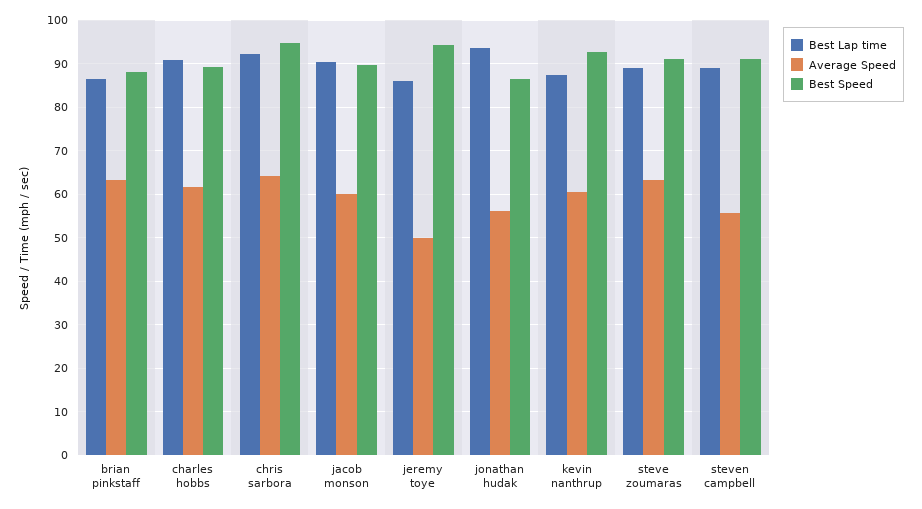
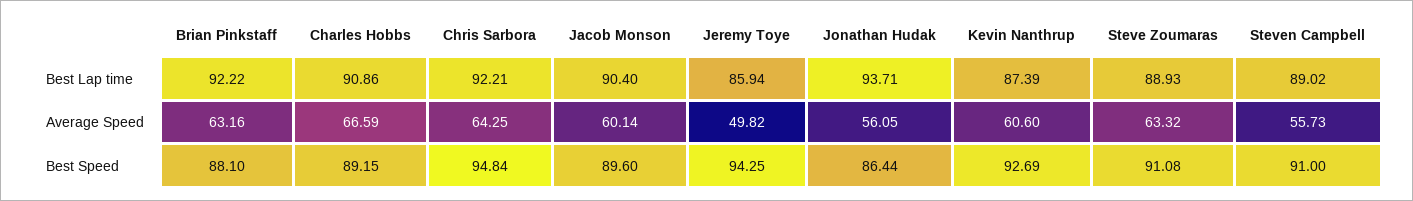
  {
    "Best Lap time": {
-     "brian pinkstaff": 86,
+     "brian pinkstaff": 92.22,
      "charles hobbs": 90.86,
      "chris sarbora": 92.21,
      "jacob monson": 90.4,
      "jeremy toye": 85.94,
      "jonathan hudak": 93.71,
      "kevin nanthrup": 87.39,
      "steve zoumaras": 88.93,
      "steven campbell": 89.02
    },
    "Average Speed": {
      "brian pinkstaff": 63.16,
-     "charles hobbs": 62,
+     "charles hobbs": 66.59,
      "chris sarbora": 64.25,
      "jacob monson": 60.14,
      "jeremy toye": 49.82,
      "jonathan hudak": 56.05,
      "kevin nanthrup": 60.6,
      "steve zoumaras": 63.32,
      "steven campbell": 55.73
    },
    "Best Speed": {
      "brian pinkstaff": 88.1,
      "charles hobbs": 89.15,
      "chris sarbora": 94.84,
      "jacob monson": 89.6,
      "jeremy toye": 94.25,
      "jonathan hudak": 86.44,
      "kevin nanthrup": 92.69,
      "steve zoumaras": 91.08,
      "steven campbell": 91
    }
  }

